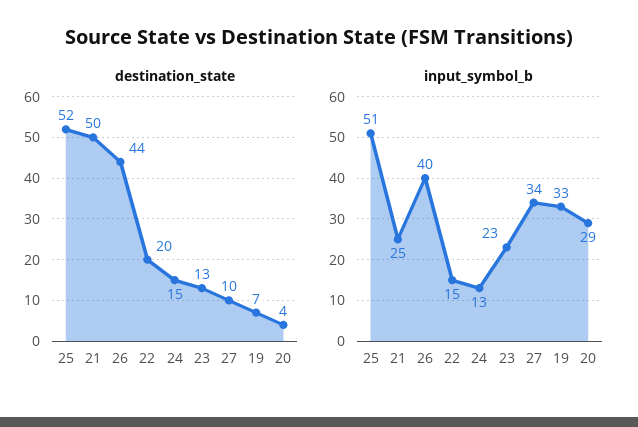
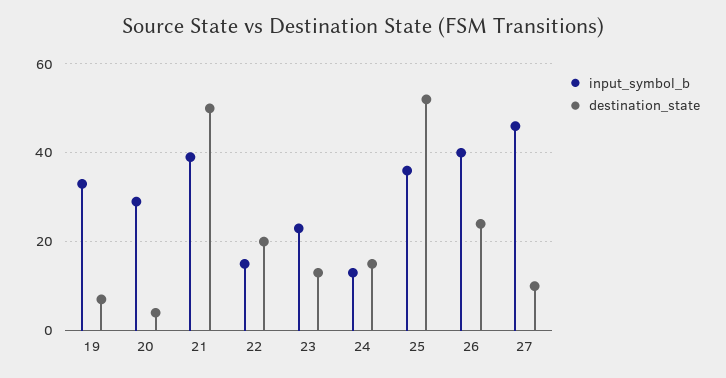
  {
    "destination_state": {
      "25": 52,
      "21": 50,
-     "26": 44,
+     "26": 25,
      "22": 20,
      "24": 15,
      "23": 13,
      "27": 10,
      "19": 7,
      "20": 4
    },
    "input_symbol_b": {
-     "25": 51,
+     "25": 35,
-     "21": 25,
+     "21": 40,
      "26": 40,
      "22": 15,
      "24": 13,
      "23": 23,
-     "27": 34,
+     "27": 45,
      "19": 33,
      "20": 29
    }
  }

